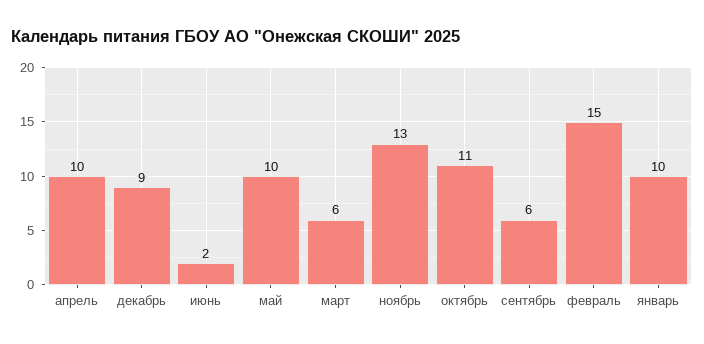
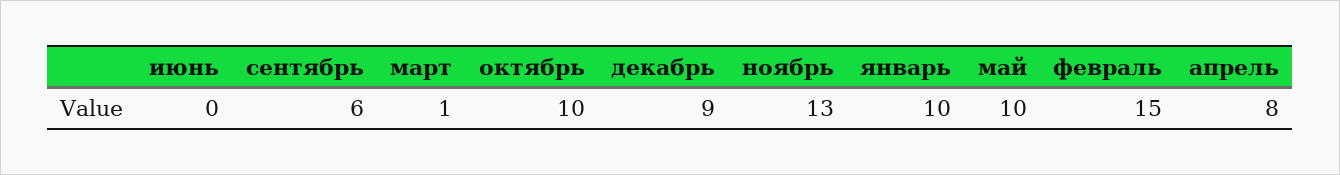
  {
-   "апрель": 10,
+   "апрель": 8,
    "декабрь": 9,
-   "июнь": 2,
+   "июнь": 0,
    "май": 10,
-   "март": 6,
+   "март": 1,
    "ноябрь": 13,
-   "октябрь": 11,
+   "октябрь": 10,
    "сентябрь": 6,
    "февраль": 15,
    "январь": 10
  }

